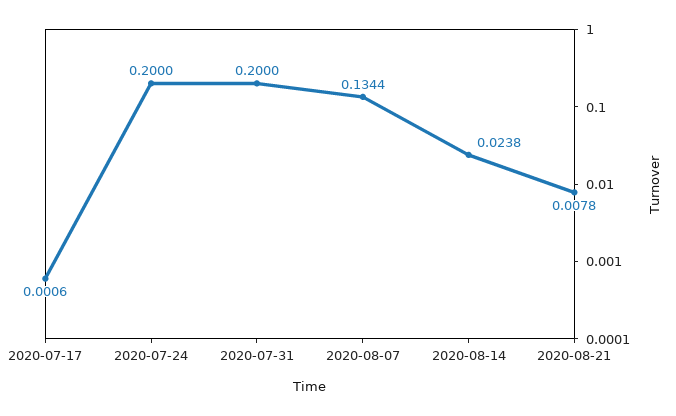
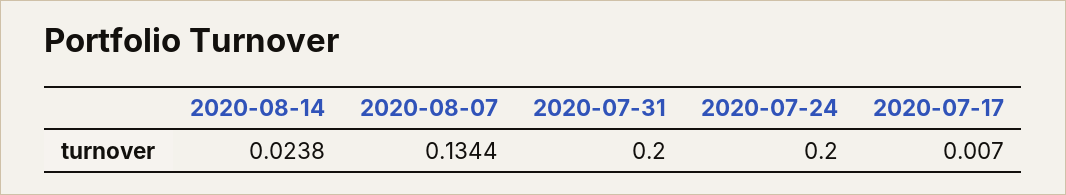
  {
-   "2020-07-17": 0.0006,
+   "2020-07-17": 0.007,
    "2020-07-24": 0.2,
    "2020-07-31": 0.2,
    "2020-08-07": 0.1344,
-   "2020-08-14": 0.0238,
+   "2020-08-14": 0.0238
-   "2020-08-21": 0.0078
  }

